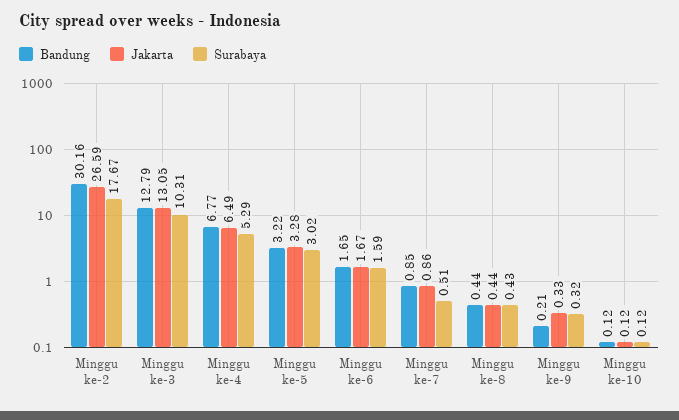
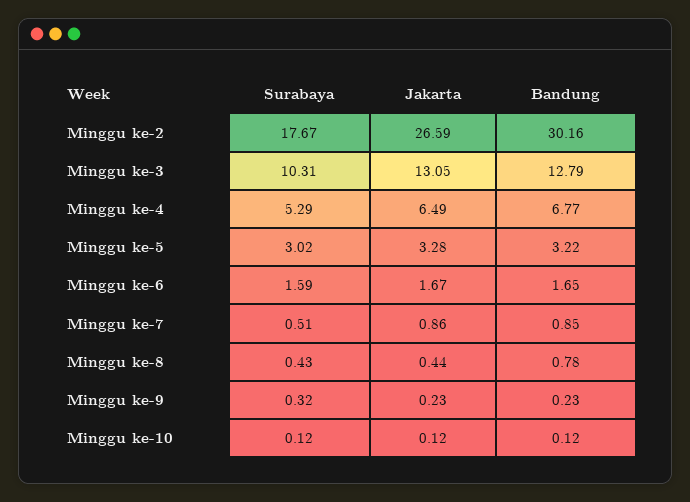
  {
    "Bandung": {
      "Minggu ke-2": 30.16,
      "Minggu ke-3": 12.79,
      "Minggu ke-4": 6.77,
      "Minggu ke-5": 3.22,
      "Minggu ke-6": 1.65,
      "Minggu ke-7": 0.85,
-     "Minggu ke-8": 0.44,
+     "Minggu ke-8": 0.78,
-     "Minggu ke-9": 0.21,
+     "Minggu ke-9": 0.23,
      "Minggu ke-10": 0.12
    },
    "Jakarta": {
      "Minggu ke-2": 26.59,
      "Minggu ke-3": 13.05,
      "Minggu ke-4": 6.49,
      "Minggu ke-5": 3.28,
      "Minggu ke-6": 1.67,
      "Minggu ke-7": 0.86,
      "Minggu ke-8": 0.44,
-     "Minggu ke-9": 0.33,
+     "Minggu ke-9": 0.23,
      "Minggu ke-10": 0.12
    },
    "Surabaya": {
      "Minggu ke-2": 17.67,
      "Minggu ke-3": 10.31,
      "Minggu ke-4": 5.29,
      "Minggu ke-5": 3.02,
      "Minggu ke-6": 1.59,
      "Minggu ke-7": 0.51,
      "Minggu ke-8": 0.43,
      "Minggu ke-9": 0.32,
      "Minggu ke-10": 0.12
    }
  }

